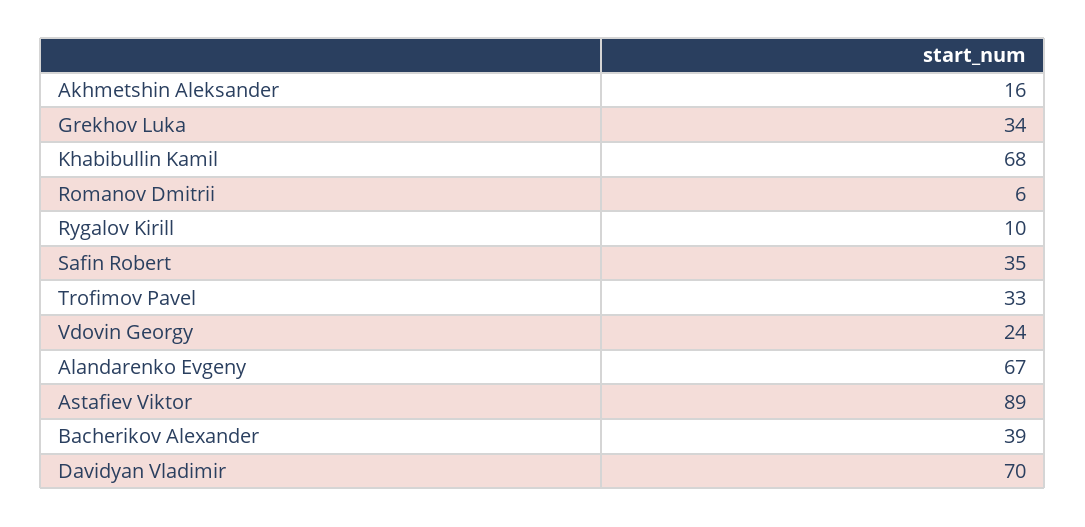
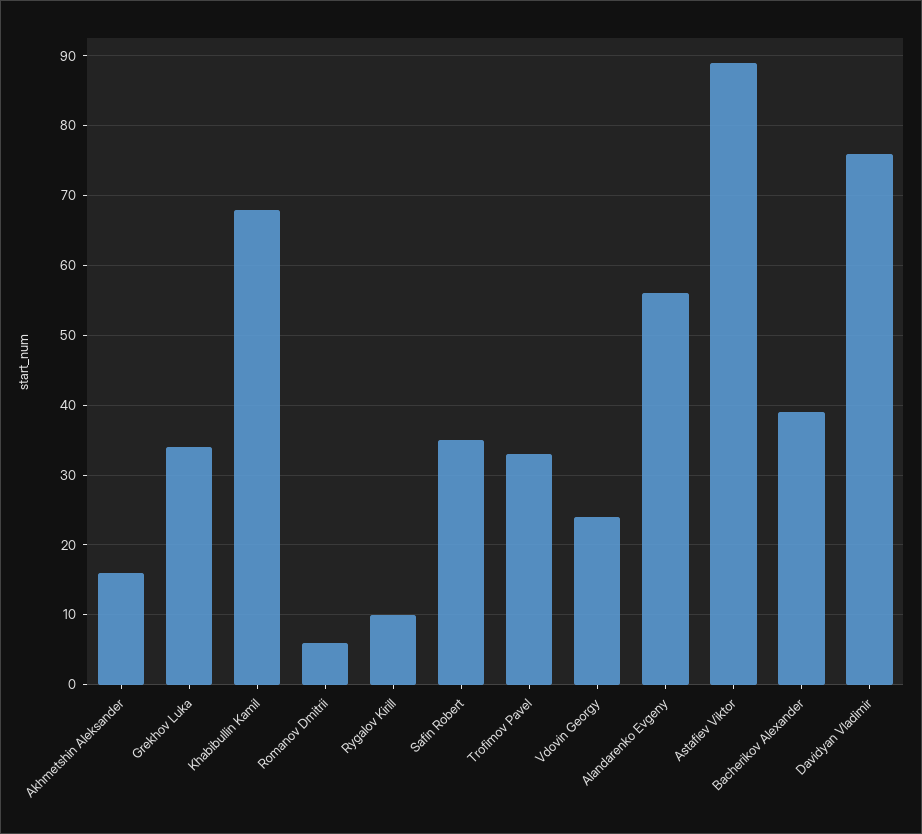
  {
    "Akhmetshin Aleksander": 16,
    "Grekhov Luka": 34,
    "Khabibullin Kamil": 68,
    "Romanov Dmitrii": 6,
    "Rygalov Kirill": 10,
    "Safin Robert": 35,
    "Trofimov Pavel": 33,
    "Vdovin Georgy": 24,
-   "Alandarenko Evgeny": 67,
+   "Alandarenko Evgeny": 56,
    "Astafiev Viktor": 89,
    "Bacherikov Alexander": 39,
-   "Davidyan Vladimir": 70
+   "Davidyan Vladimir": 76
  }

